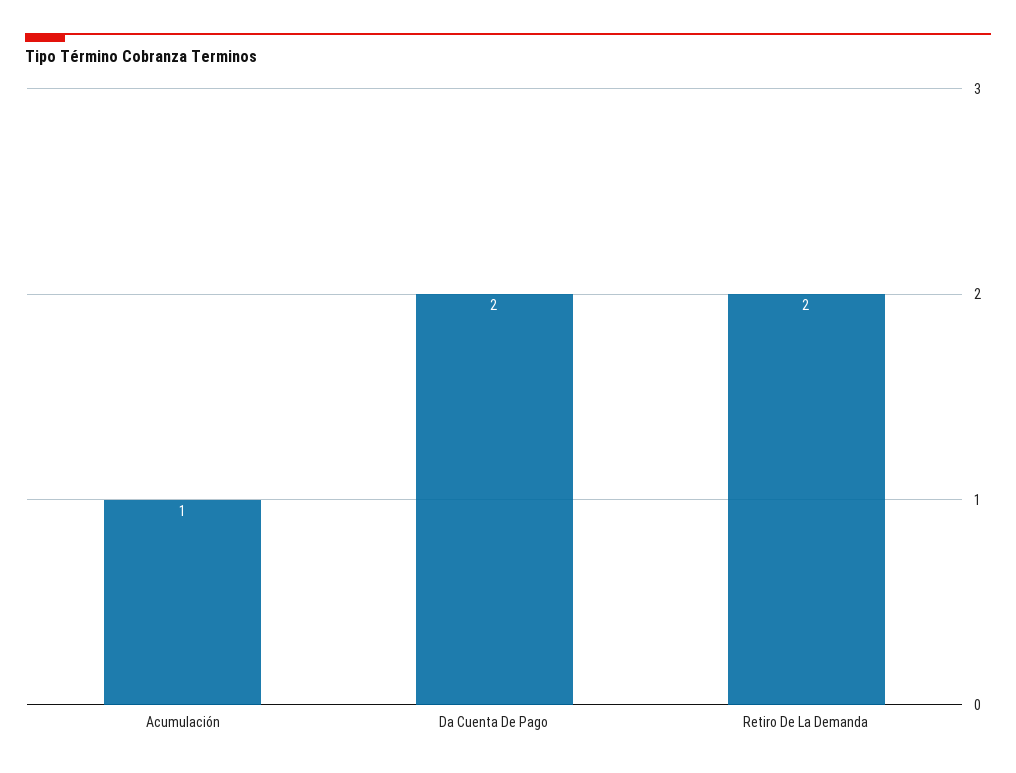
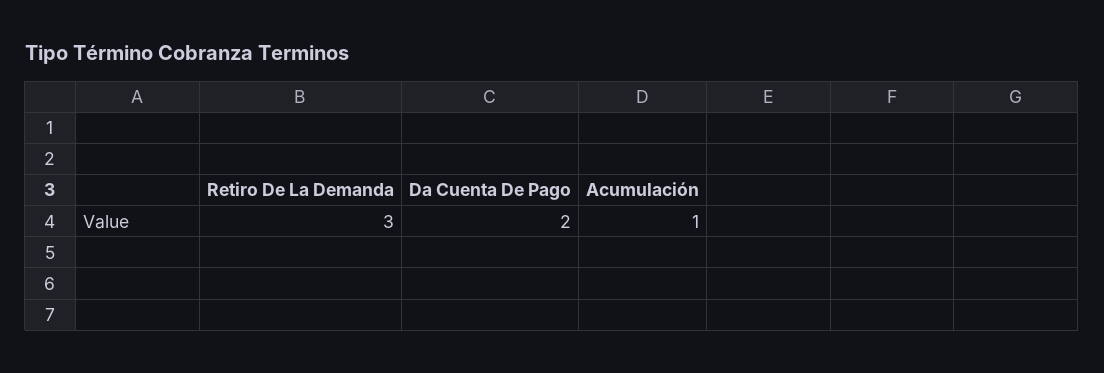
  {
    "Acumulación": 1,
    "Da Cuenta De Pago": 2,
-   "Retiro De La Demanda": 2
+   "Retiro De La Demanda": 3
  }

